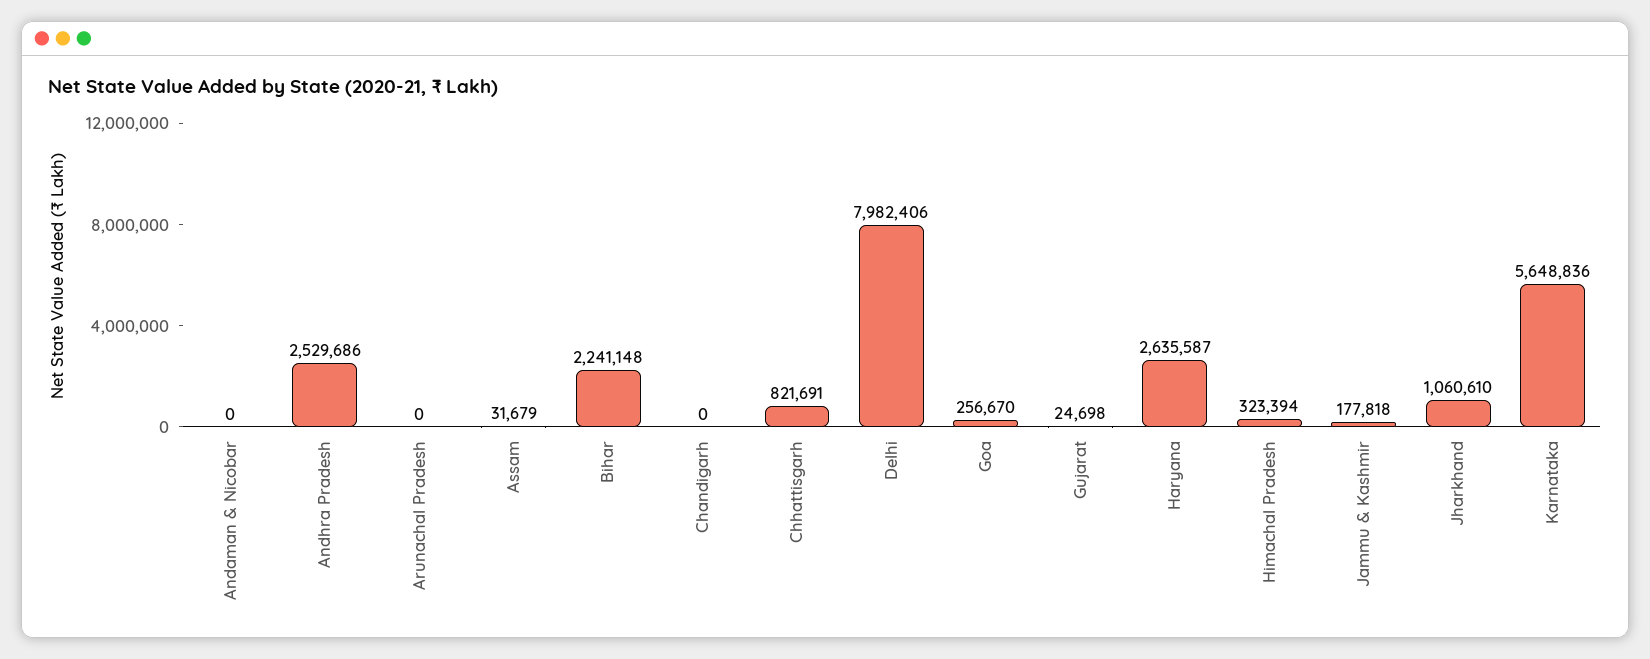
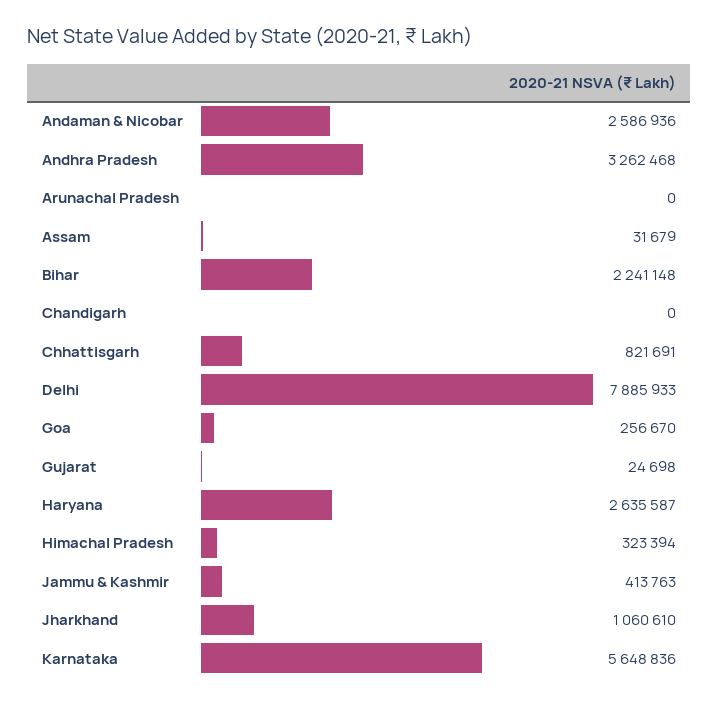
  {
-   "Andaman & Nicobar": 0,
+   "Andaman & Nicobar": 2586936,
-   "Andhra Pradesh": 2529686,
+   "Andhra Pradesh": 3262468,
    "Arunachal Pradesh": 0,
    "Assam": 31679,
    "Bihar": 2241148,
    "Chandigarh": 0,
    "Chhattisgarh": 821691,
-   "Delhi": 7982406,
+   "Delhi": 7885933,
    "Goa": 256670,
    "Gujarat": 24698,
    "Haryana": 2635587,
    "Himachal Pradesh": 323394,
-   "Jammu & Kashmir": 177818,
+   "Jammu & Kashmir": 413763,
    "Jharkhand": 1060610,
    "Karnataka": 5648836
  }

